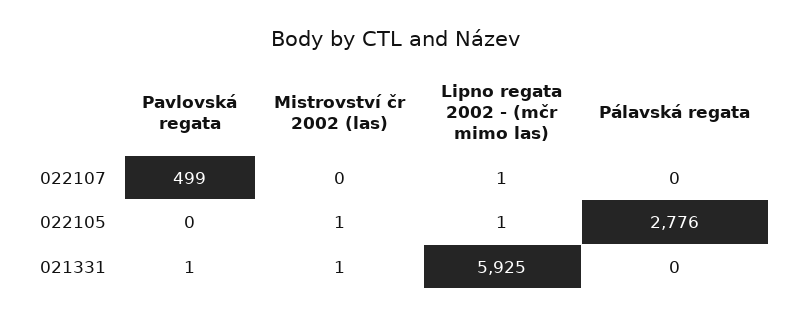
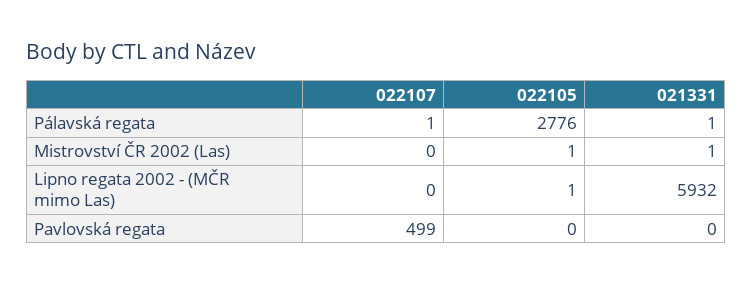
  {
    "Pavlovská regata": {
      "022107": 499,
      "022105": 0,
-     "021331": 1
+     "021331": 0
    },
    "Mistrovství čr 2002 (las)": {
      "022107": 0,
      "022105": 1,
      "021331": 1
    },
    "Lipno regata 2002 - (mčr mimo las)": {
-     "022107": 1,
+     "022107": 0,
      "022105": 1,
-     "021331": 5925
+     "021331": 5932
    },
    "Pálavská regata": {
-     "022107": 0,
+     "022107": 1,
      "022105": 2776,
-     "021331": 0
+     "021331": 1
    }
  }

